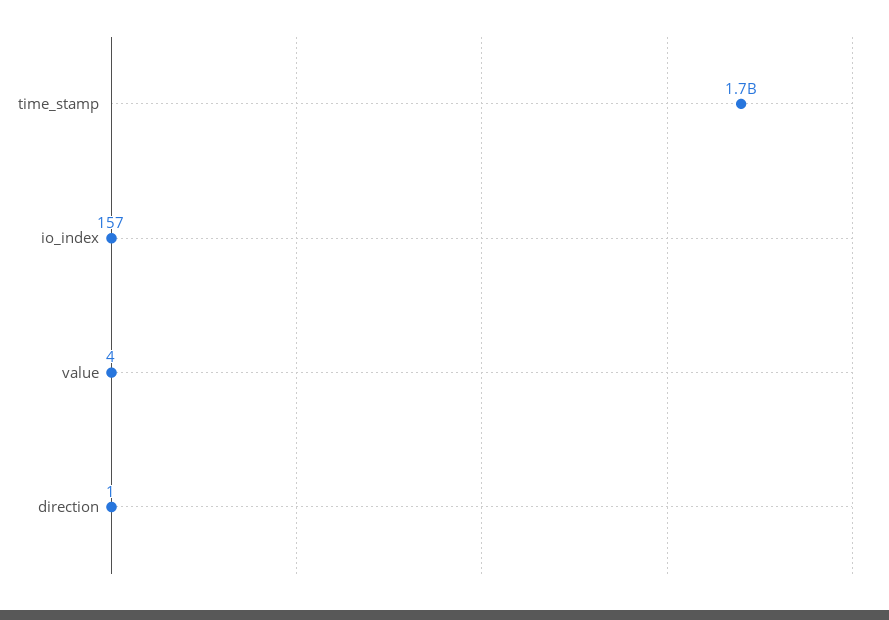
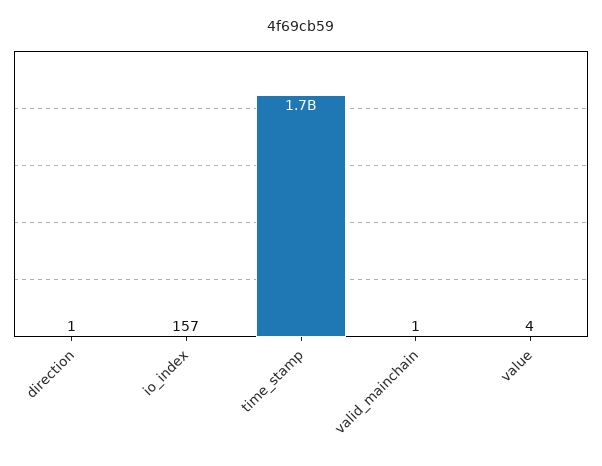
  {
    "time_stamp": 1700000000,
    "io_index": 157,
    "value": 4,
-   "direction": 1
+   "direction": 1,
+   "valid_mainchain": 1
  }

